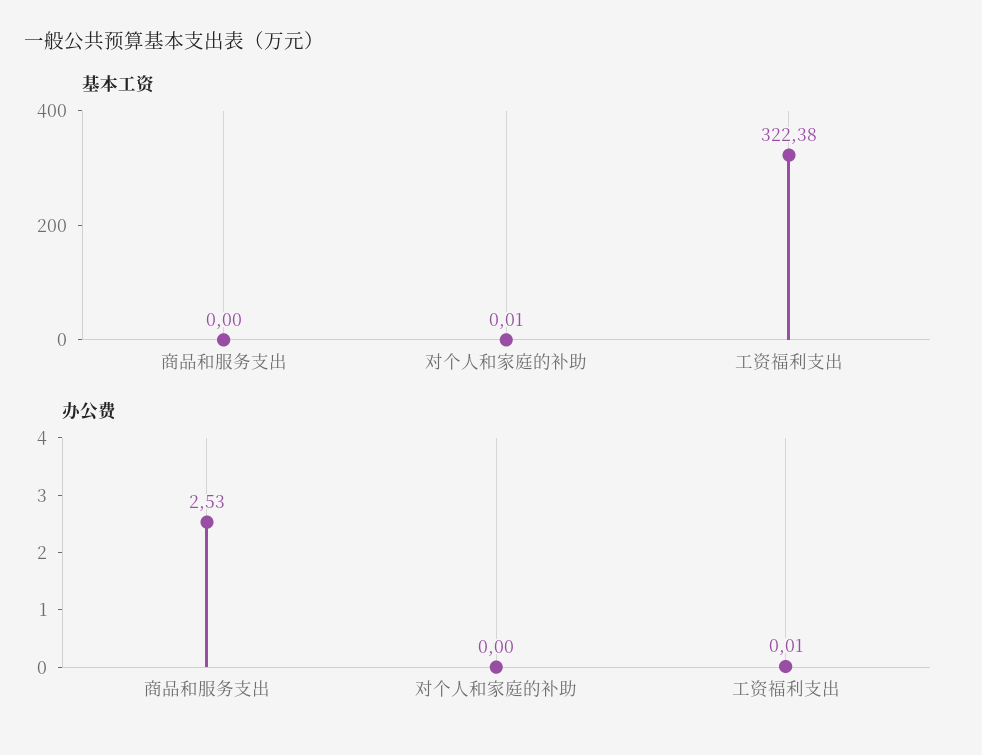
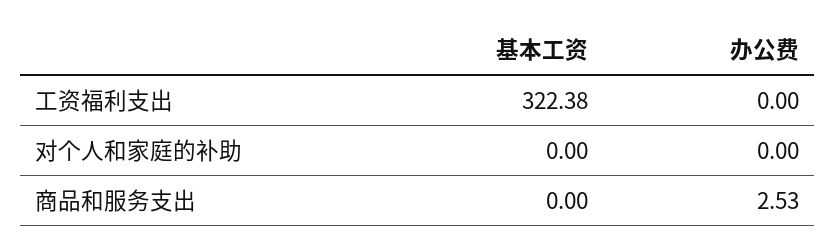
  {
    "基本工资": {
      "商品和服务支出": 0,
-     "对个人和家庭的补助": 0.01,
+     "对个人和家庭的补助": 0,
      "工资福利支出": 322.38
    },
    "办公费": {
      "商品和服务支出": 2.53,
      "对个人和家庭的补助": 0,
-     "工资福利支出": 0.01
+     "工资福利支出": 0
    }
  }

